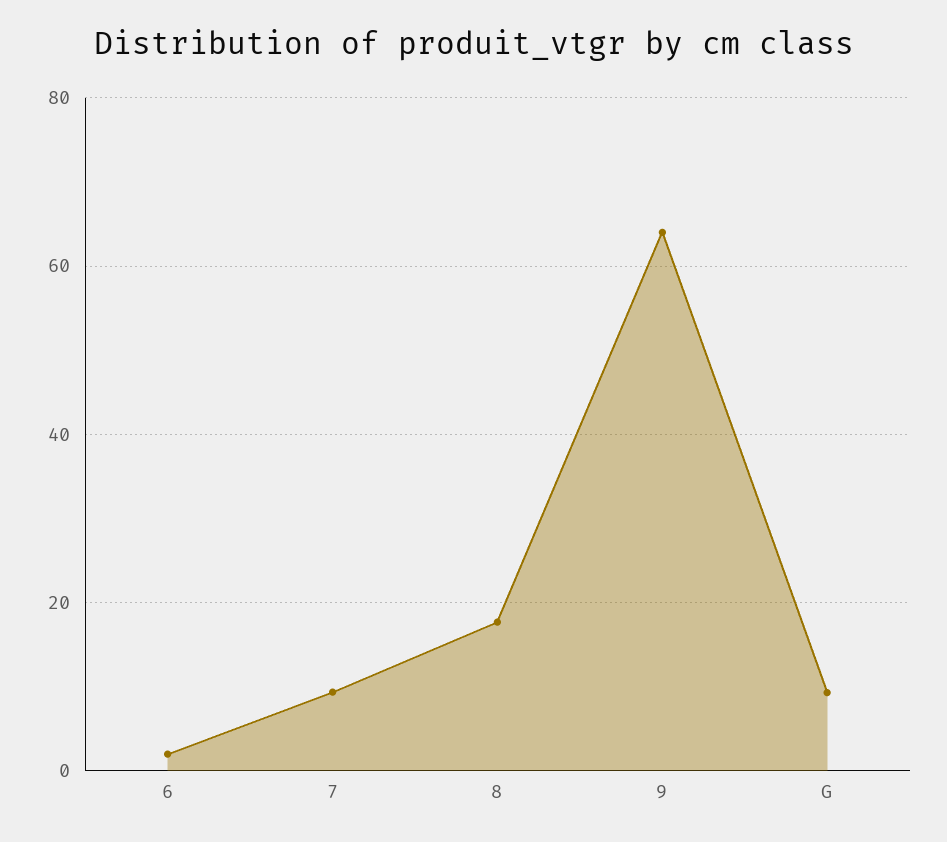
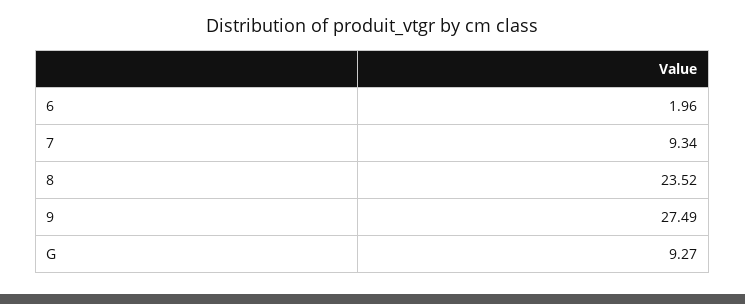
  {
    "6": 1.96,
    "7": 9.34,
-   "8": 18,
+   "8": 23.52,
-   "9": 64,
+   "9": 27.49,
    "G": 9.27
  }

